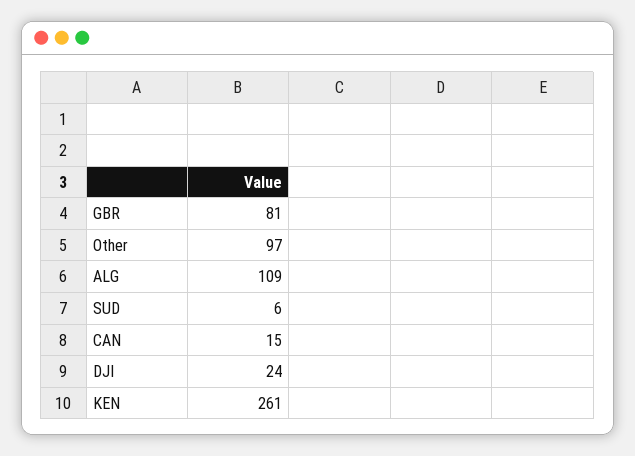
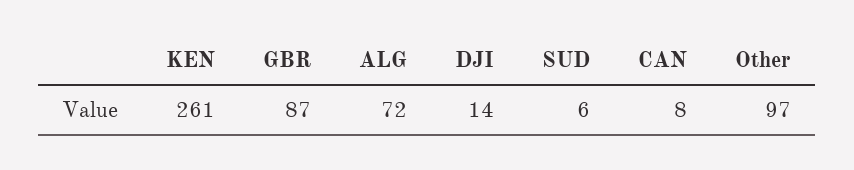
  {
-   "GBR": 81,
+   "GBR": 87,
    "Other": 97,
-   "ALG": 109,
+   "ALG": 72,
    "SUD": 6,
-   "CAN": 15,
+   "CAN": 8,
-   "DJI": 24,
+   "DJI": 14,
    "KEN": 261
  }

